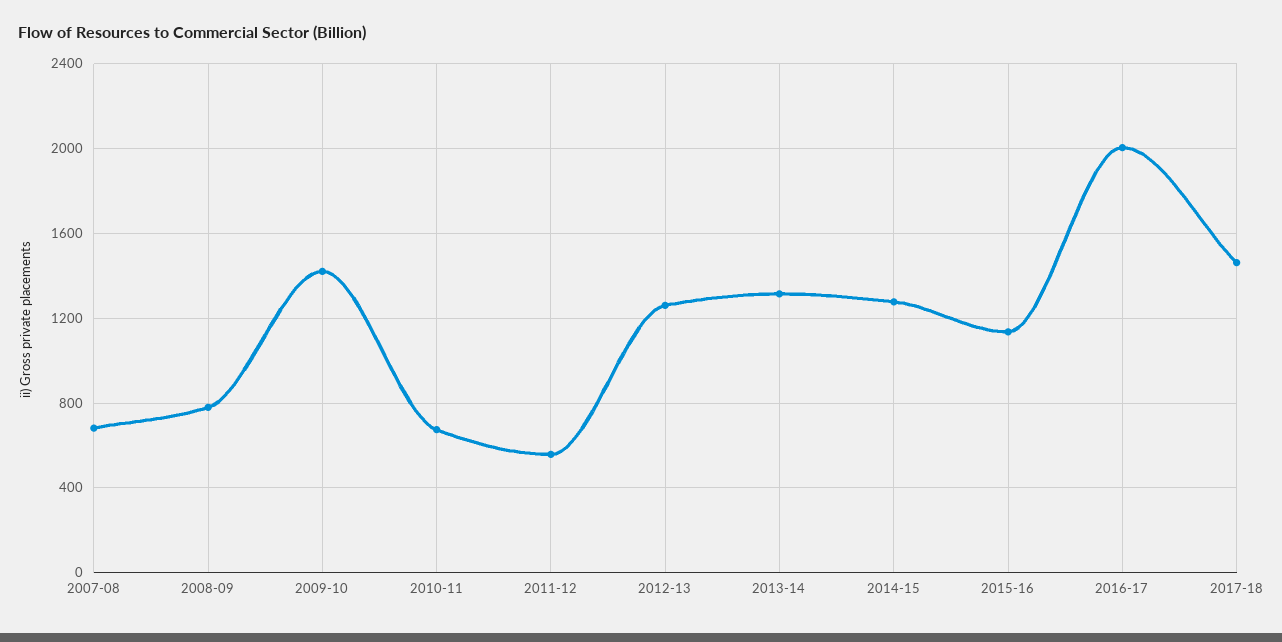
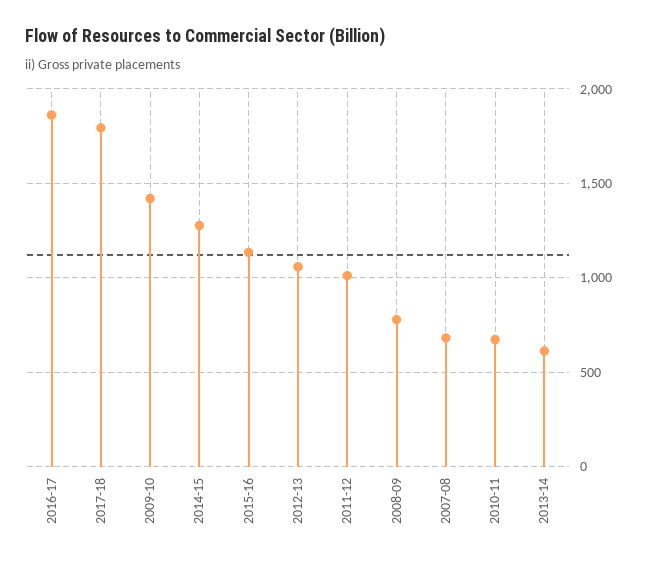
  {
    "2007-08": 700,
    "2008-09": 800,
    "2009-10": 1400,
    "2010-11": 650,
-   "2011-12": 550,
+   "2011-12": 1000,
-   "2012-13": 1250,
+   "2012-13": 1050,
-   "2013-14": 1300,
+   "2013-14": 600,
    "2014-15": 1300,
    "2015-16": 1150,
-   "2016-17": 2000,
+   "2016-17": 1850,
-   "2017-18": 1450
+   "2017-18": 1800
  }

